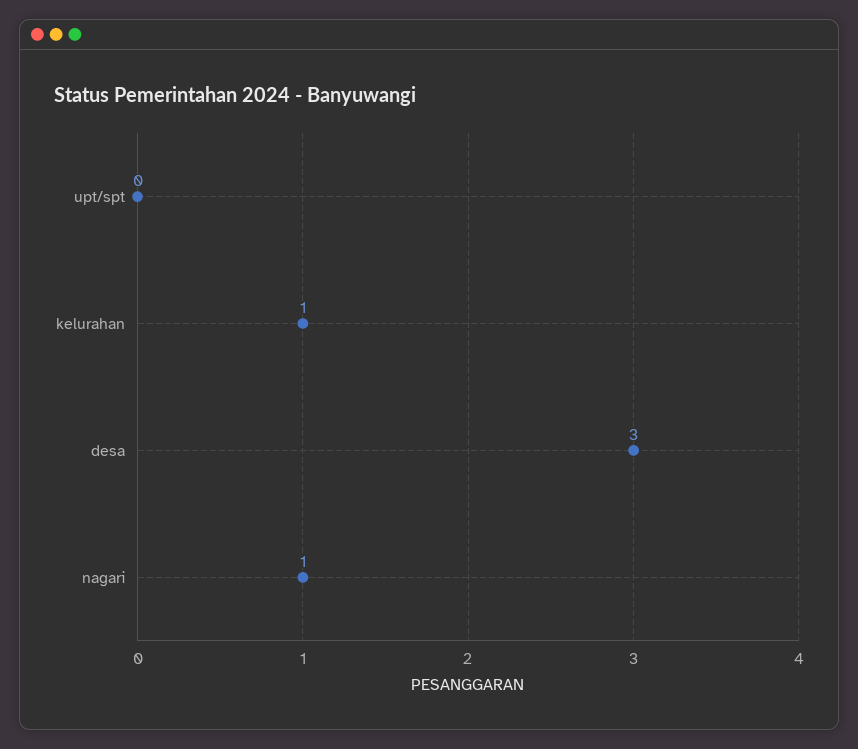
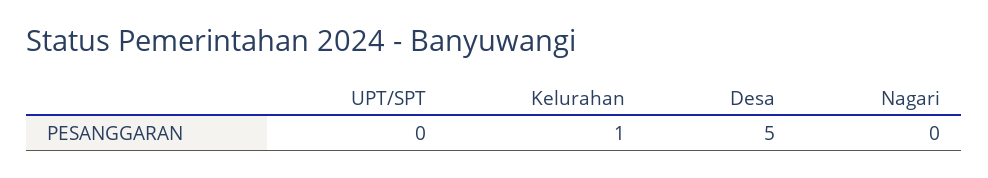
  {
    "upt/spt": 0,
    "kelurahan": 1,
-   "desa": 3,
+   "desa": 5,
-   "nagari": 1
+   "nagari": 0
  }

